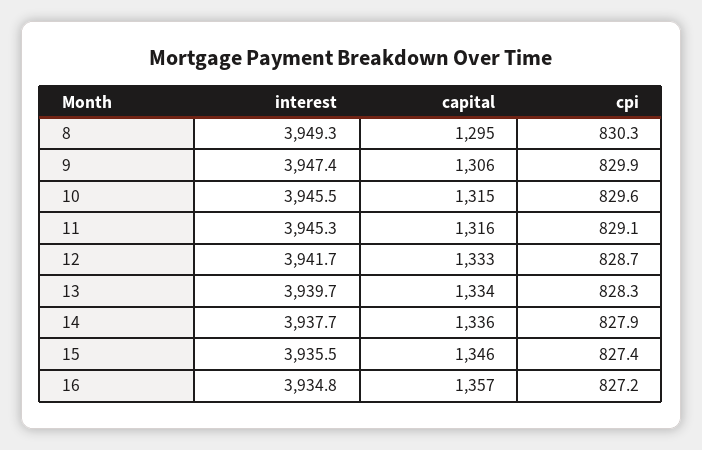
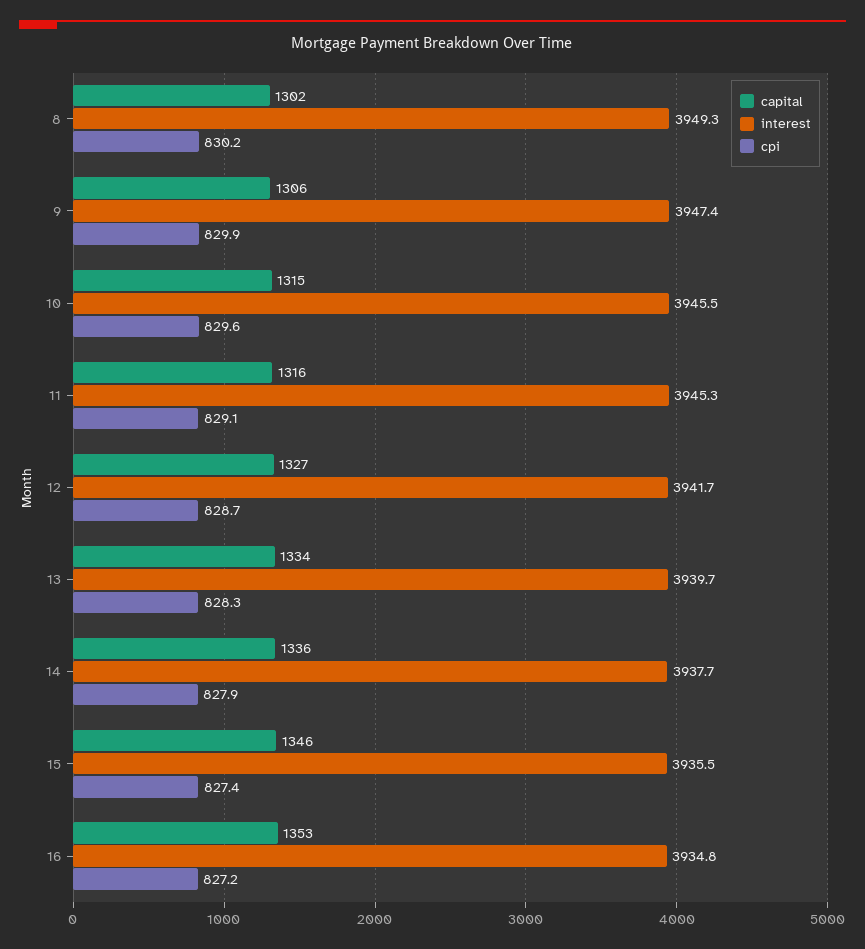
  {
    "interest": {
      "8": 3949.3,
      "9": 3947.4,
      "10": 3945.5,
      "11": 3945.3,
      "12": 3941.7,
      "13": 3939.7,
      "14": 3937.7,
      "15": 3935.5,
      "16": 3934.8
    },
    "capital": {
-     "8": 1295,
+     "8": 1302,
      "9": 1306,
      "10": 1315,
      "11": 1316,
-     "12": 1333,
+     "12": 1327,
      "13": 1334,
      "14": 1336,
      "15": 1346,
-     "16": 1357
+     "16": 1353
    },
    "cpi": {
-     "8": 830.3,
+     "8": 830.2,
      "9": 829.9,
      "10": 829.6,
      "11": 829.1,
      "12": 828.7,
      "13": 828.3,
      "14": 827.9,
      "15": 827.4,
      "16": 827.2
    }
  }

